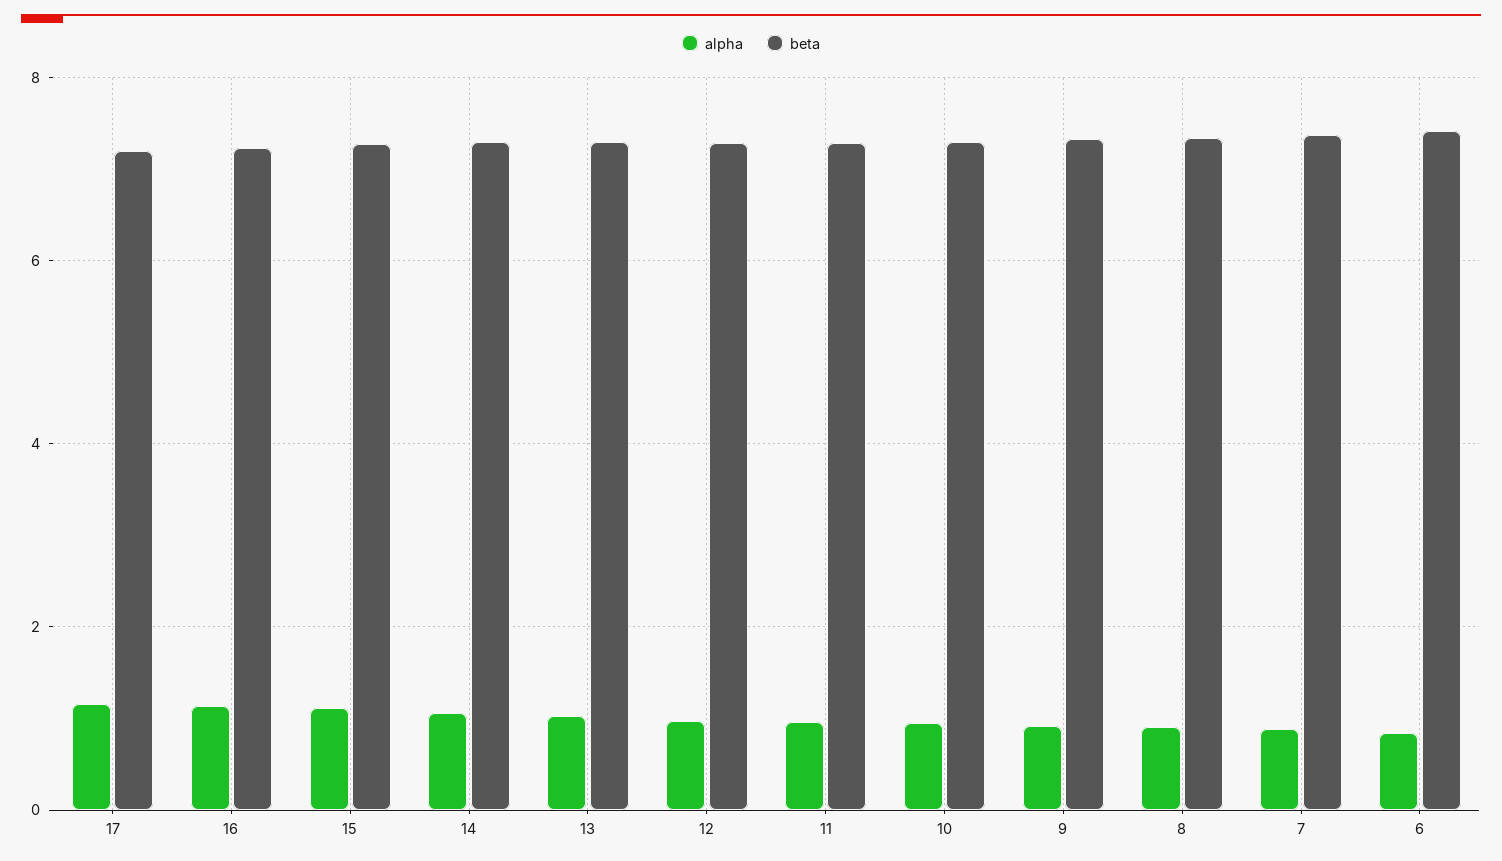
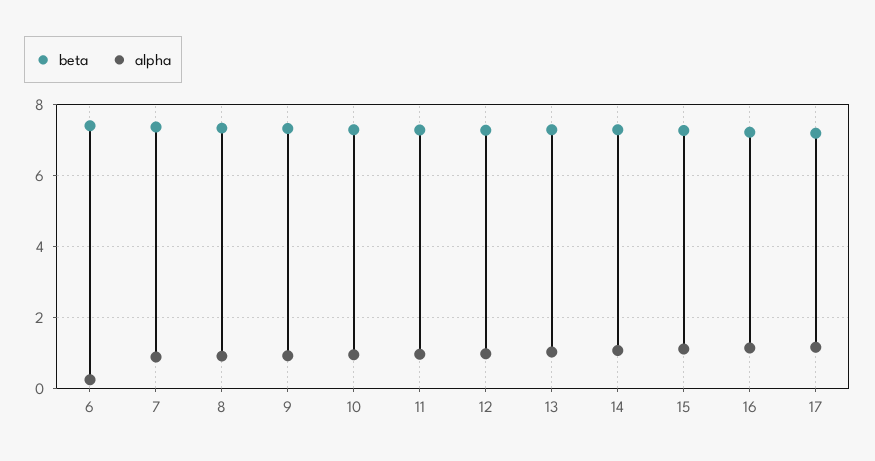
  {
    "alpha": {
      "17": 1.2,
      "16": 1.2,
      "15": 1.2,
      "14": 1,
      "13": 1,
      "12": 1,
      "11": 1,
      "10": 1,
      "9": 1,
      "8": 1,
      "7": 0.8,
-     "6": 0.8
+     "6": 0.2
    },
    "beta": {
      "17": 7.2,
      "16": 7.2,
      "15": 7.2,
      "14": 7.2,
      "13": 7.4,
      "12": 7.2,
      "11": 7.2,
      "10": 7.2,
      "9": 7.4,
      "8": 7.4,
      "7": 7.4,
      "6": 7.4
    }
  }

